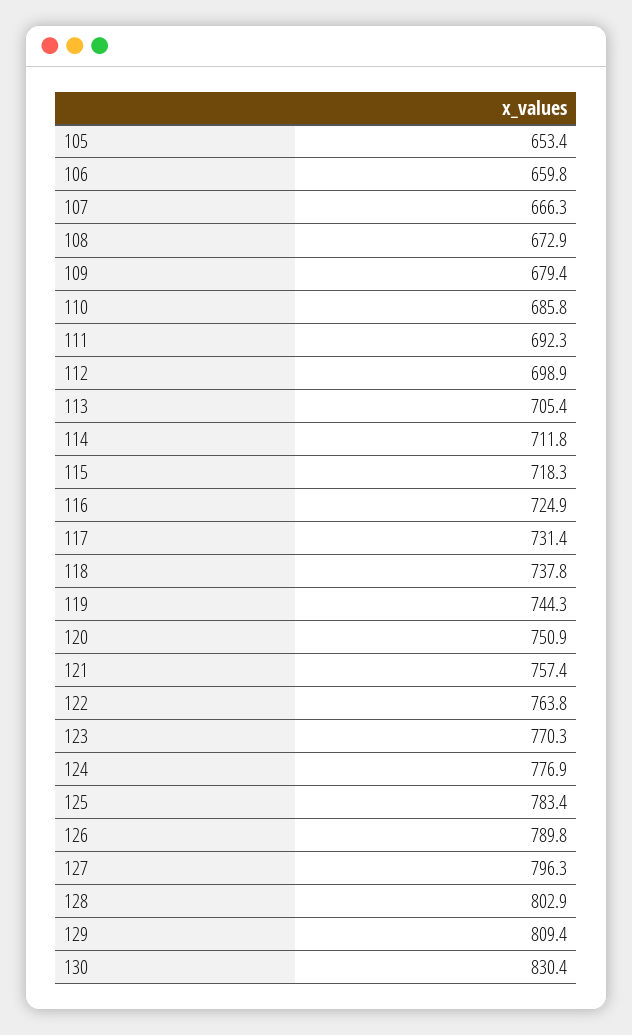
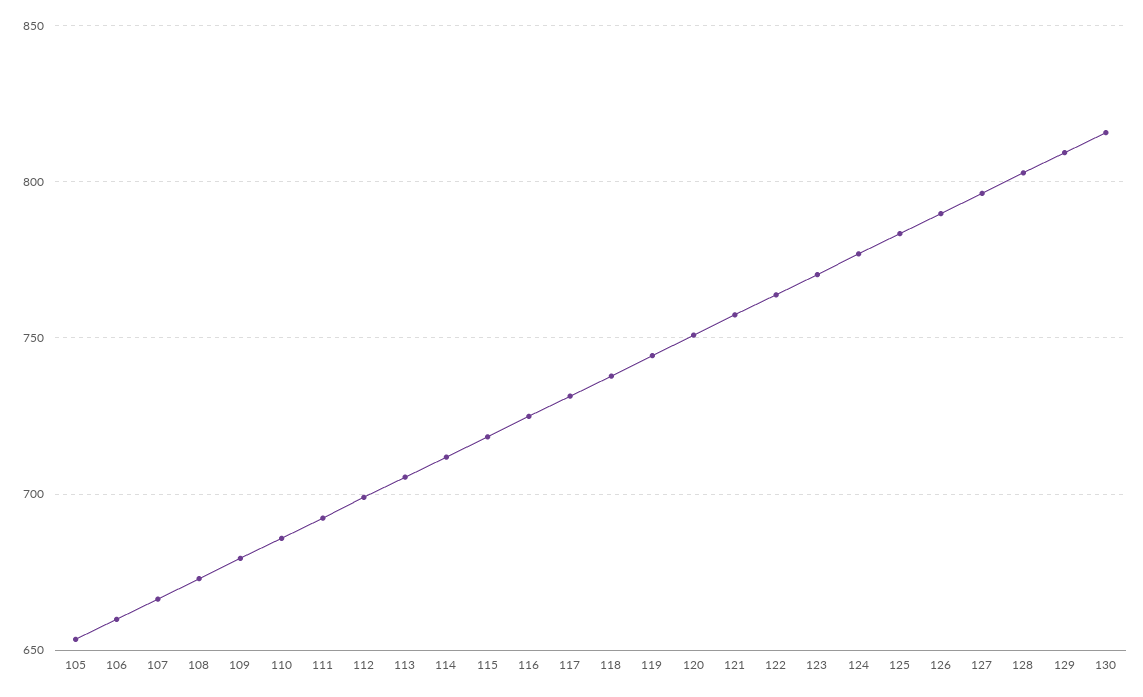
  {
    "105": 653.4,
    "106": 659.8,
    "107": 666.3,
    "108": 672.9,
    "109": 679.4,
    "110": 685.8,
    "111": 692.3,
    "112": 698.9,
    "113": 705.4,
    "114": 711.8,
    "115": 718.3,
    "116": 724.9,
    "117": 731.4,
    "118": 737.8,
    "119": 744.3,
    "120": 750.9,
    "121": 757.4,
    "122": 763.8,
    "123": 770.3,
    "124": 776.9,
    "125": 783.4,
    "126": 789.8,
    "127": 796.3,
    "128": 802.9,
    "129": 809.4,
-   "130": 830.4
+   "130": 815
  }

